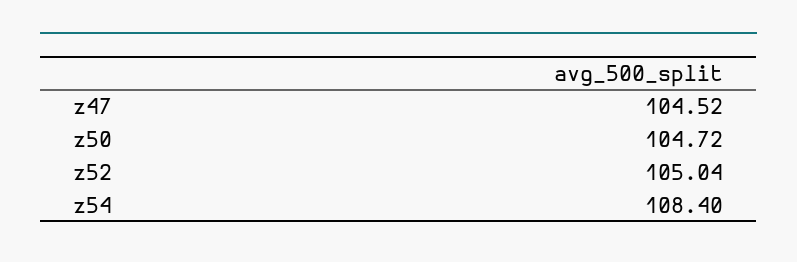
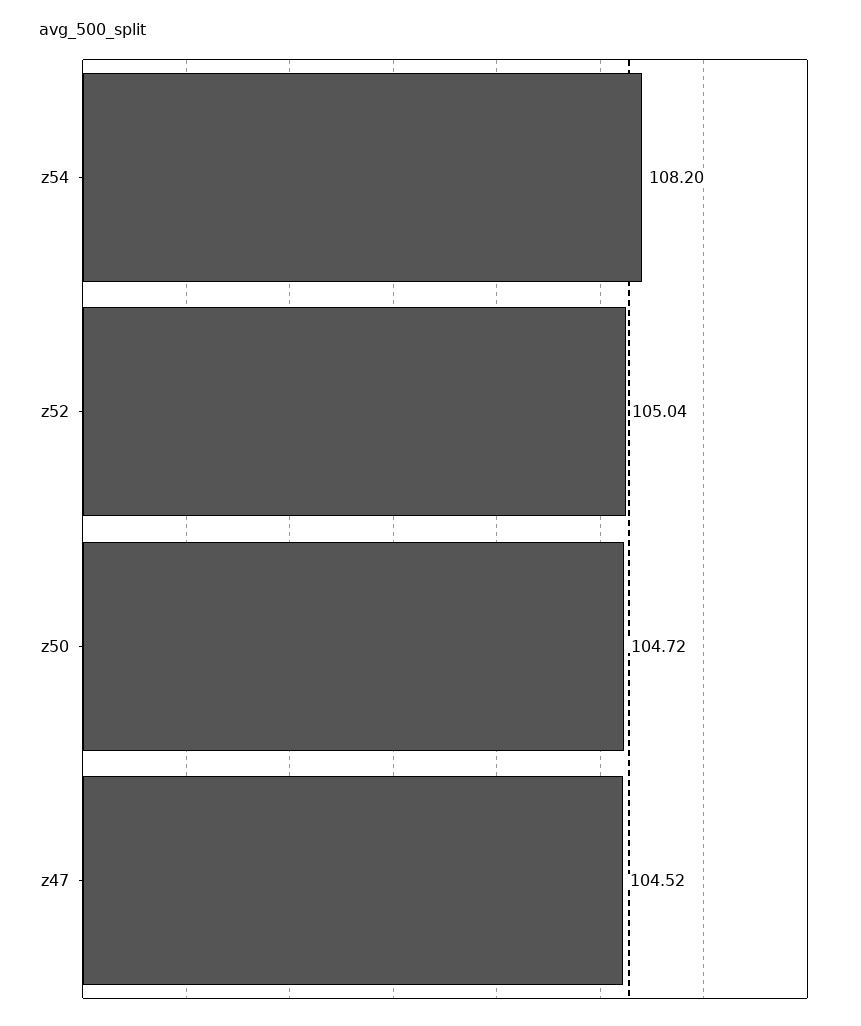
  {
    "z47": 104.52,
    "z50": 104.72,
    "z52": 105.04,
-   "z54": 108.4
+   "z54": 108.2
  }

